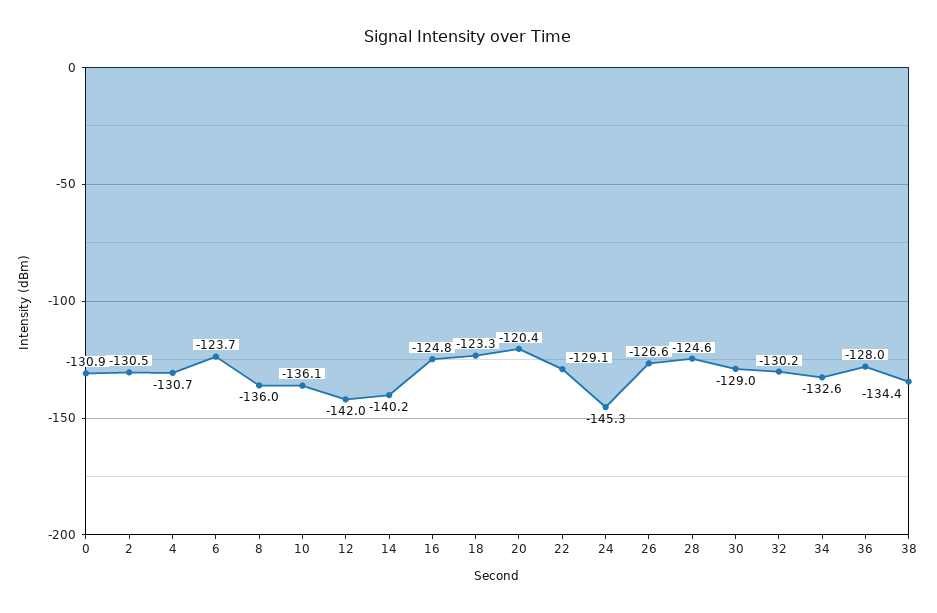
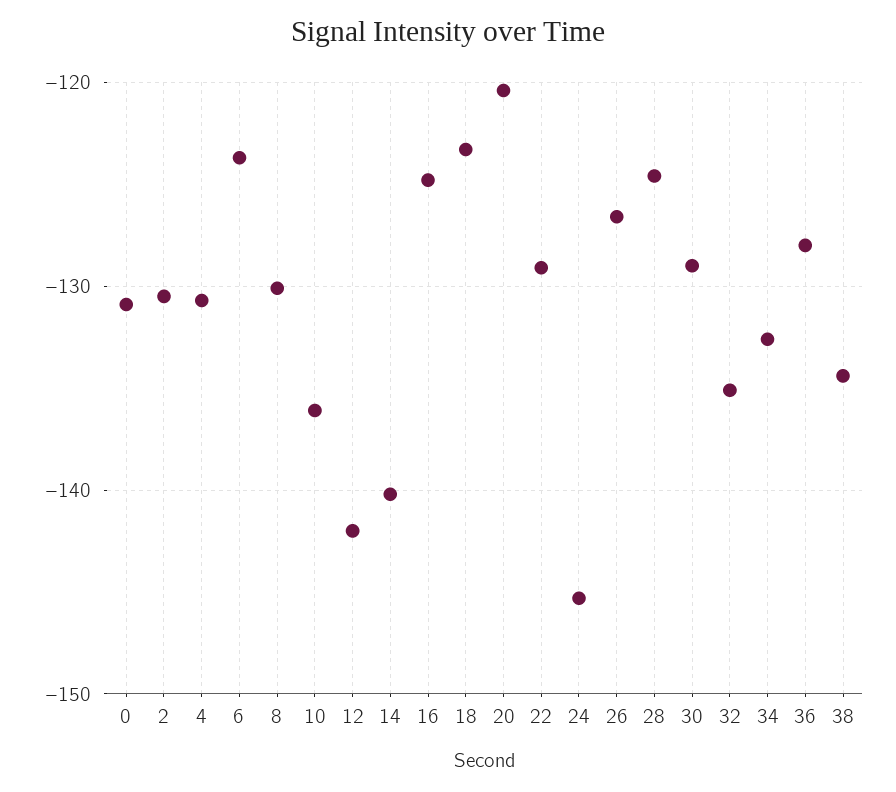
  {
    "0": -130.9,
    "2": -130.5,
    "4": -130.7,
    "6": -123.7,
-   "8": -136,
+   "8": -130,
    "10": -136.1,
    "12": -142,
    "14": -140.2,
    "16": -124.8,
    "18": -123.3,
    "20": -120.4,
    "22": -129.1,
    "24": -145.3,
    "26": -126.6,
    "28": -124.6,
    "30": -129,
-   "32": -130.2,
+   "32": -135,
    "34": -132.6,
    "36": -128,
    "38": -134.4
  }

